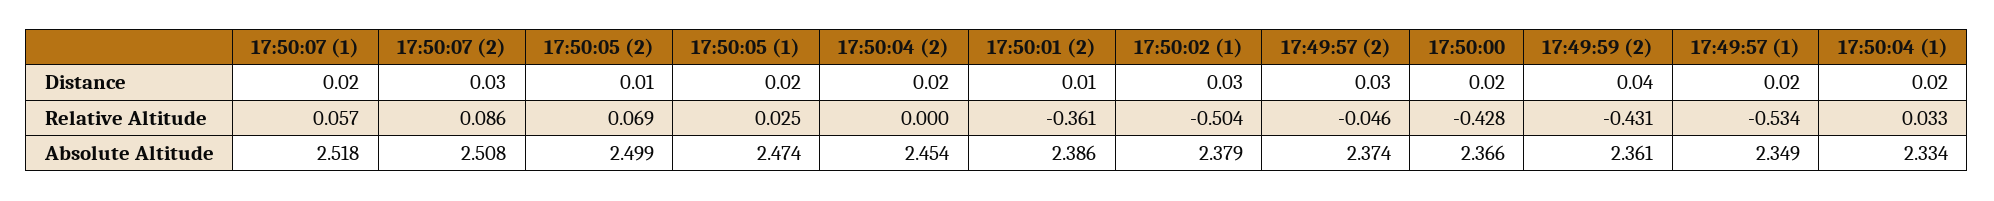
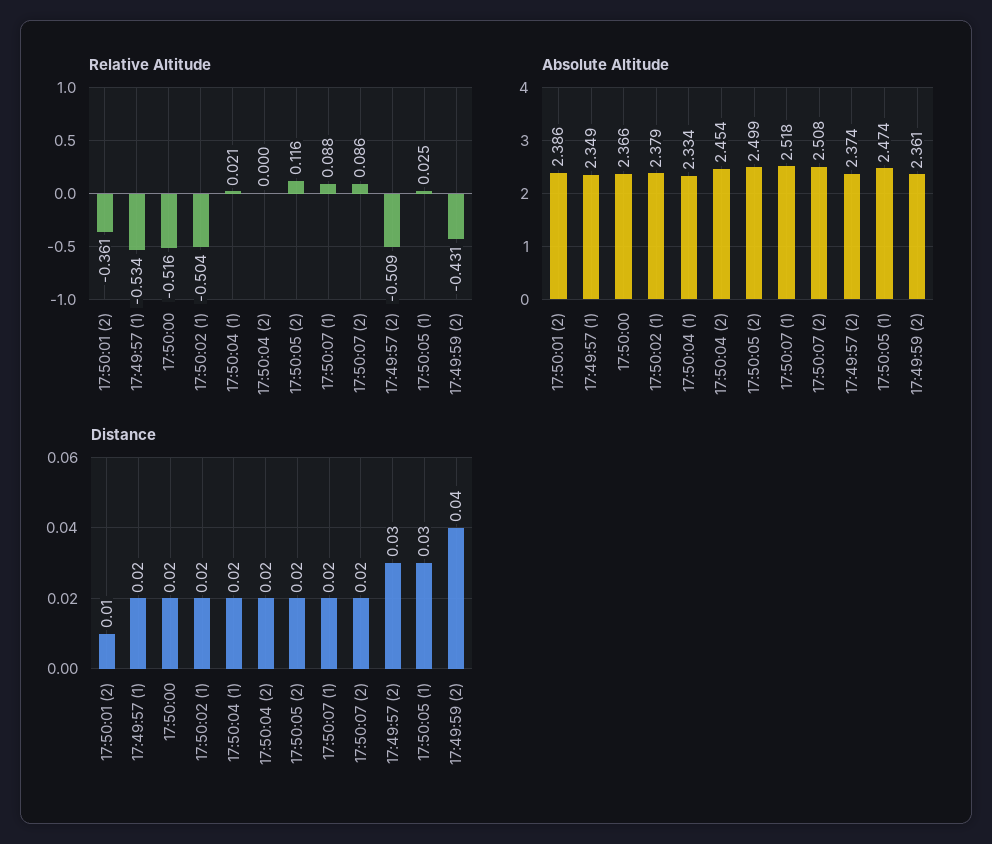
  {
    "Distance": {
      "17:50:07 (1)": 0.02,
-     "17:50:07 (2)": 0.03,
+     "17:50:07 (2)": 0.02,
-     "17:50:05 (2)": 0.01,
+     "17:50:05 (2)": 0.02,
-     "17:50:05 (1)": 0.02,
+     "17:50:05 (1)": 0.03,
      "17:50:04 (2)": 0.02,
      "17:50:01 (2)": 0.01,
-     "17:50:02 (1)": 0.03,
+     "17:50:02 (1)": 0.02,
      "17:49:57 (2)": 0.03,
      "17:50:00": 0.02,
      "17:49:59 (2)": 0.04,
      "17:49:57 (1)": 0.02,
      "17:50:04 (1)": 0.02
    },
    "Relative Altitude": {
-     "17:50:07 (1)": 0.057,
+     "17:50:07 (1)": 0.088,
      "17:50:07 (2)": 0.086,
-     "17:50:05 (2)": 0.069,
+     "17:50:05 (2)": 0.116,
      "17:50:05 (1)": 0.025,
      "17:50:04 (2)": 0,
      "17:50:01 (2)": -0.361,
      "17:50:02 (1)": -0.504,
-     "17:49:57 (2)": -0.046,
+     "17:49:57 (2)": -0.509,
-     "17:50:00": -0.428,
+     "17:50:00": -0.516,
      "17:49:59 (2)": -0.431,
      "17:49:57 (1)": -0.534,
-     "17:50:04 (1)": 0.033
+     "17:50:04 (1)": 0.021
    },
    "Absolute Altitude": {
      "17:50:07 (1)": 2.518,
      "17:50:07 (2)": 2.508,
      "17:50:05 (2)": 2.499,
      "17:50:05 (1)": 2.474,
      "17:50:04 (2)": 2.454,
      "17:50:01 (2)": 2.386,
      "17:50:02 (1)": 2.379,
      "17:49:57 (2)": 2.374,
      "17:50:00": 2.366,
      "17:49:59 (2)": 2.361,
      "17:49:57 (1)": 2.349,
      "17:50:04 (1)": 2.334
    }
  }

